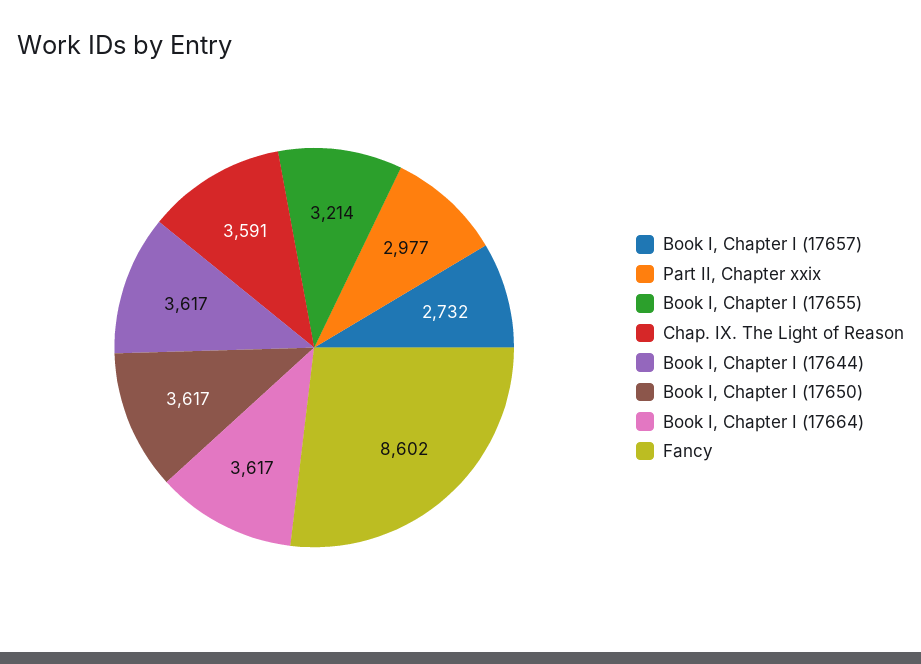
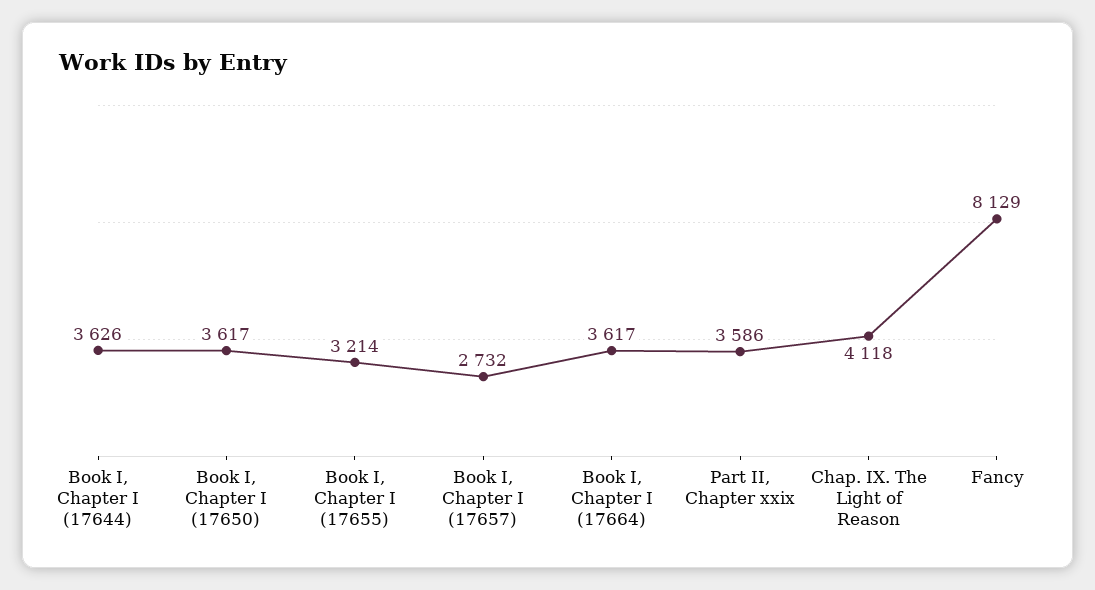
  {
    "Book I, Chapter I (17657)": 2732,
-   "Part II, Chapter xxix": 2977,
+   "Part II, Chapter xxix": 3586,
    "Book I, Chapter I (17655)": 3214,
-   "Chap. IX. The Light of Reason": 3591,
+   "Chap. IX. The Light of Reason": 4118,
-   "Book I, Chapter I (17644)": 3617,
+   "Book I, Chapter I (17644)": 3626,
    "Book I, Chapter I (17650)": 3617,
    "Book I, Chapter I (17664)": 3617,
-   "Fancy": 8602
+   "Fancy": 8129
  }

